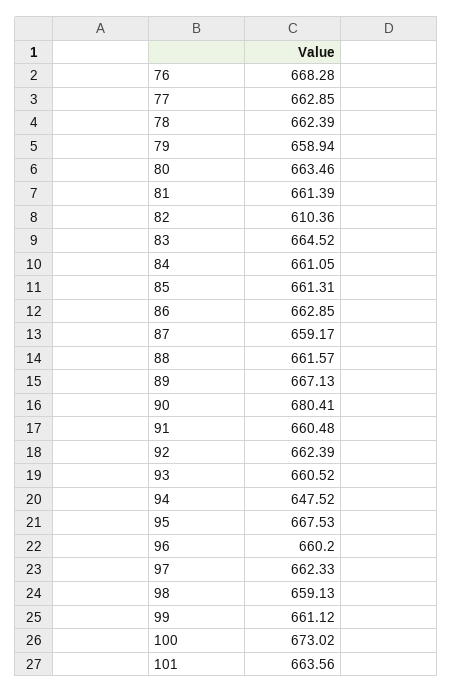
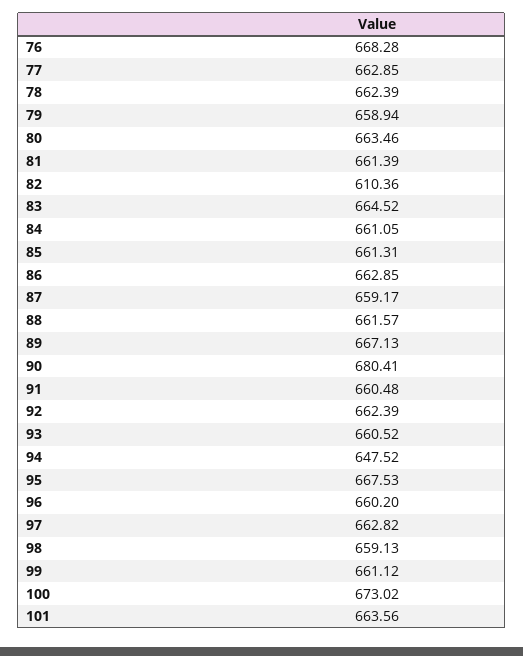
  {
    "76": 668.28,
    "77": 662.85,
    "78": 662.39,
    "79": 658.94,
    "80": 663.46,
    "81": 661.39,
    "82": 610.36,
    "83": 664.52,
    "84": 661.05,
    "85": 661.31,
    "86": 662.85,
    "87": 659.17,
    "88": 661.57,
    "89": 667.13,
    "90": 680.41,
    "91": 660.48,
    "92": 662.39,
    "93": 660.52,
    "94": 647.52,
    "95": 667.53,
    "96": 660.2,
-   "97": 662.33,
+   "97": 662.82,
    "98": 659.13,
    "99": 661.12,
    "100": 673.02,
    "101": 663.56
  }

